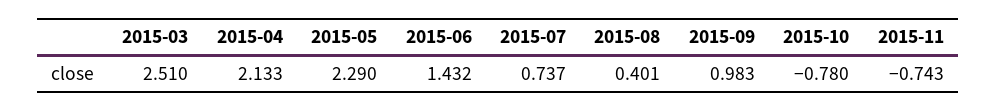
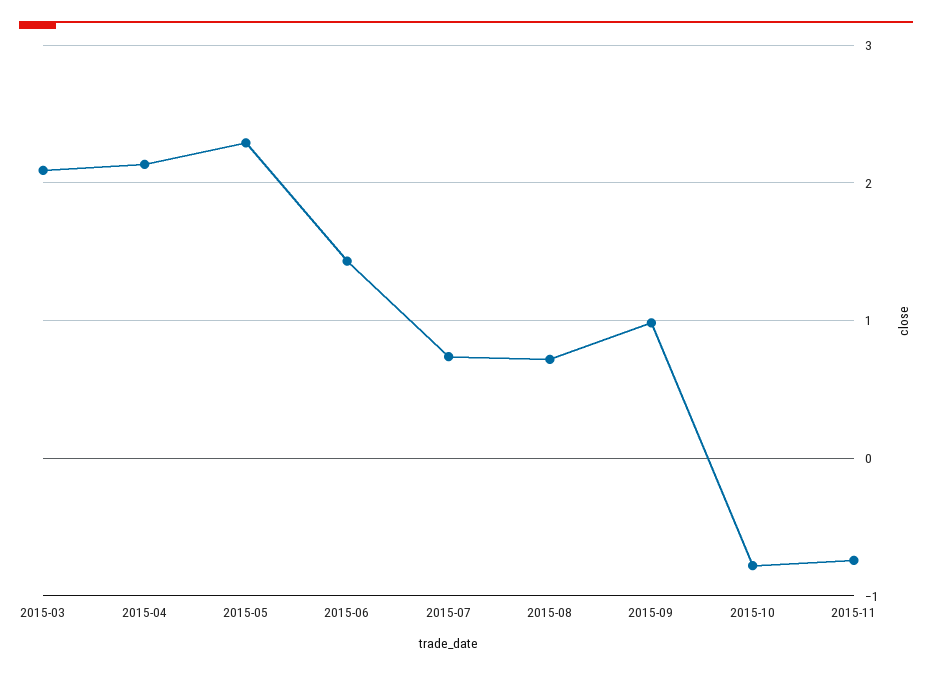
  {
-   "2015-03": 2.51,
+   "2015-03": 2.1,
    "2015-04": 2.133,
    "2015-05": 2.29,
    "2015-06": 1.432,
    "2015-07": 0.737,
-   "2015-08": 0.401,
+   "2015-08": 0.7,
    "2015-09": 0.983,
    "2015-10": -0.78,
    "2015-11": -0.743
  }

